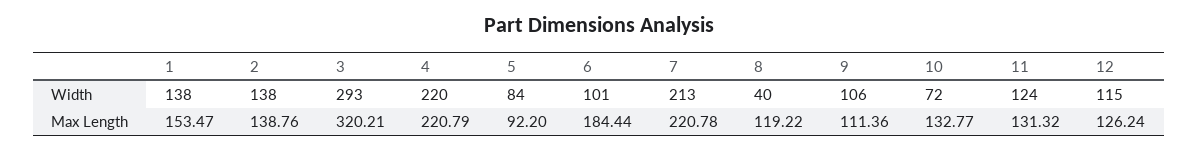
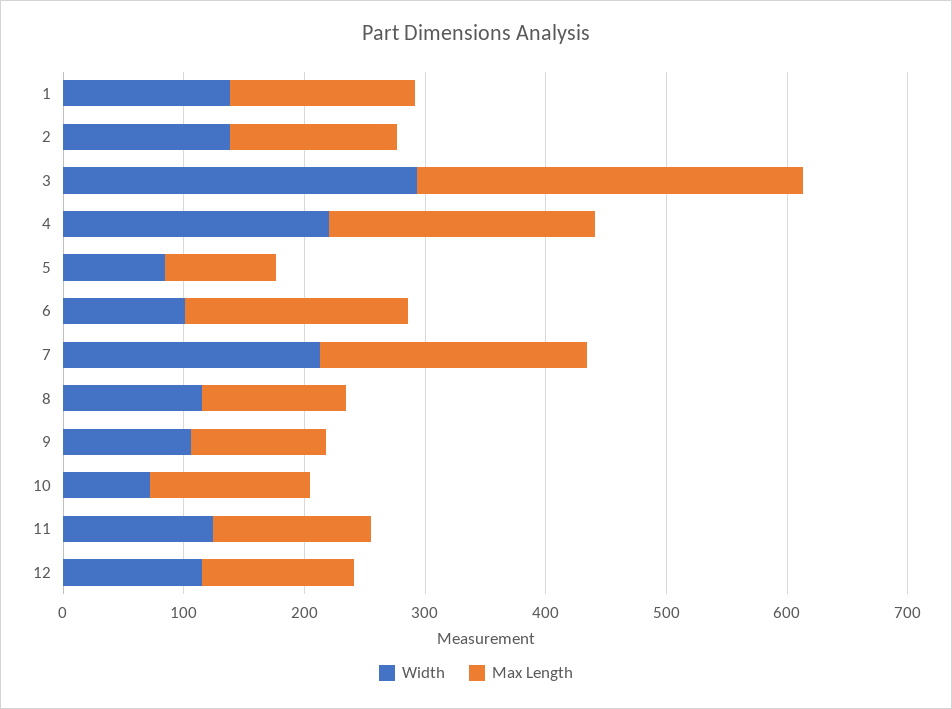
  {
    "Width": {
      "1": 138,
      "2": 138,
      "3": 293,
      "4": 220,
      "5": 84,
      "6": 101,
      "7": 213,
-     "8": 40,
+     "8": 120,
      "9": 106,
      "10": 72,
      "11": 124,
      "12": 115
    },
    "Max Length": {
      "1": 153.47,
      "2": 138.76,
      "3": 320.21,
      "4": 220.79,
      "5": 92.2,
      "6": 184.44,
      "7": 220.78,
      "8": 119.22,
      "9": 111.36,
      "10": 132.77,
      "11": 131.32,
      "12": 126.24
    }
  }

